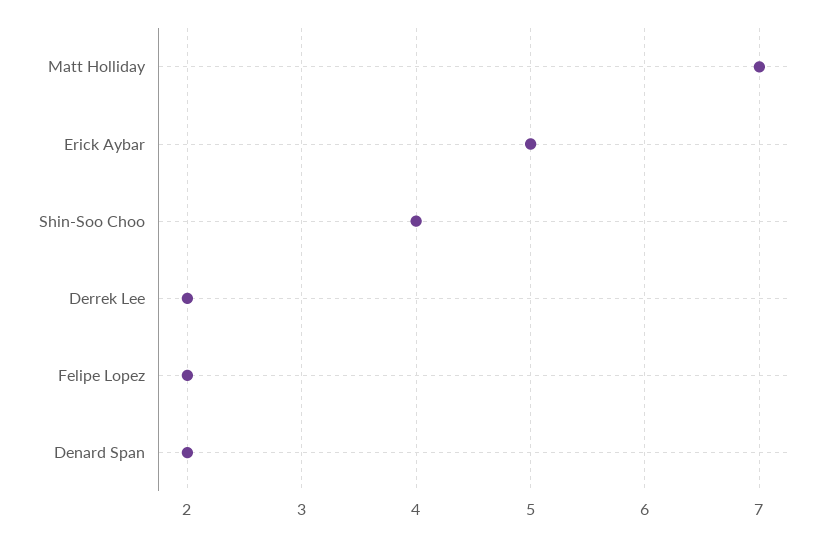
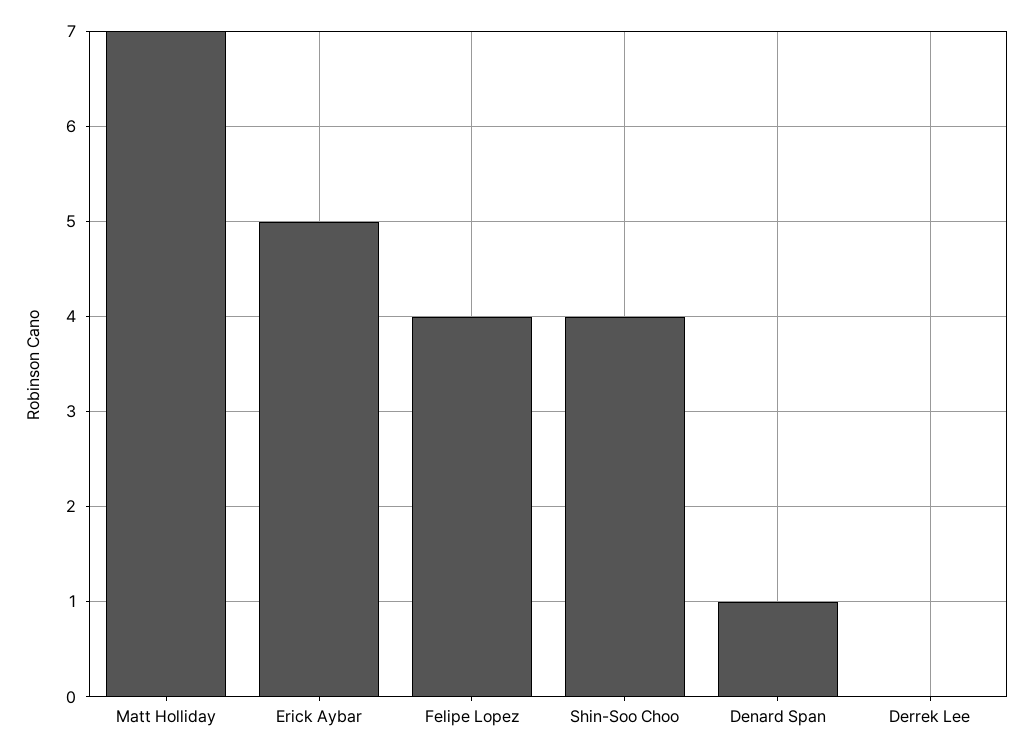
  {
    "Matt Holliday": 7,
    "Erick Aybar": 5,
    "Shin-Soo Choo": 4,
-   "Derrek Lee": 2,
+   "Derrek Lee": 0,
-   "Felipe Lopez": 2,
+   "Felipe Lopez": 4,
-   "Denard Span": 2
+   "Denard Span": 1
  }

